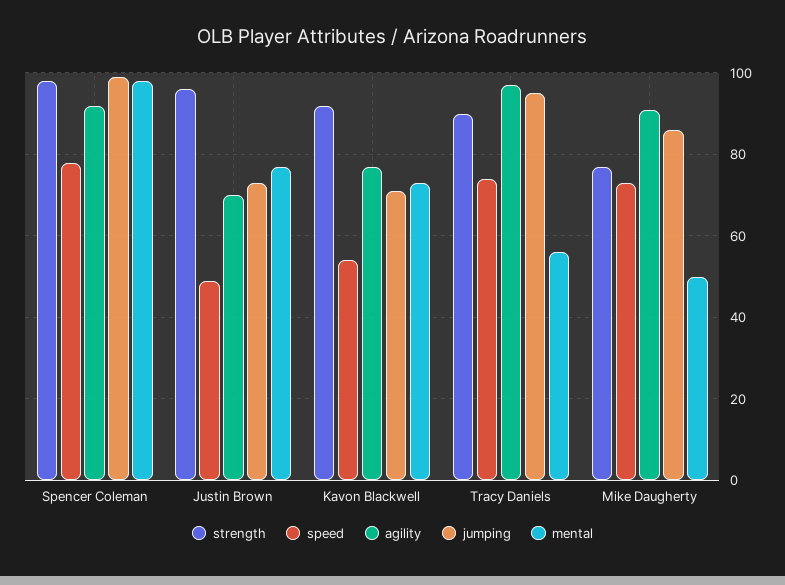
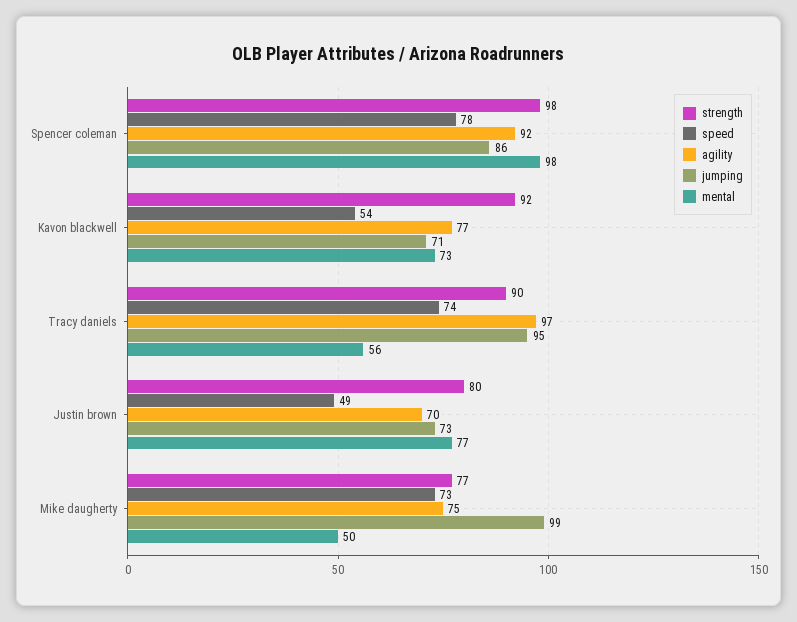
  {
    "strength": {
      "Spencer Coleman": 98,
-     "Justin Brown": 95,
+     "Justin Brown": 80,
      "Kavon Blackwell": 92,
      "Tracy Daniels": 90,
      "Mike Daugherty": 77
    },
    "speed": {
      "Spencer Coleman": 78,
      "Justin Brown": 49,
      "Kavon Blackwell": 54,
      "Tracy Daniels": 74,
      "Mike Daugherty": 73
    },
    "agility": {
      "Spencer Coleman": 92,
      "Justin Brown": 70,
      "Kavon Blackwell": 77,
      "Tracy Daniels": 97,
-     "Mike Daugherty": 90
+     "Mike Daugherty": 75
    },
    "jumping": {
-     "Spencer Coleman": 100,
+     "Spencer Coleman": 86,
      "Justin Brown": 73,
      "Kavon Blackwell": 71,
      "Tracy Daniels": 95,
-     "Mike Daugherty": 85
+     "Mike Daugherty": 99
    },
    "mental": {
      "Spencer Coleman": 98,
      "Justin Brown": 77,
      "Kavon Blackwell": 73,
      "Tracy Daniels": 56,
      "Mike Daugherty": 50
    }
  }

